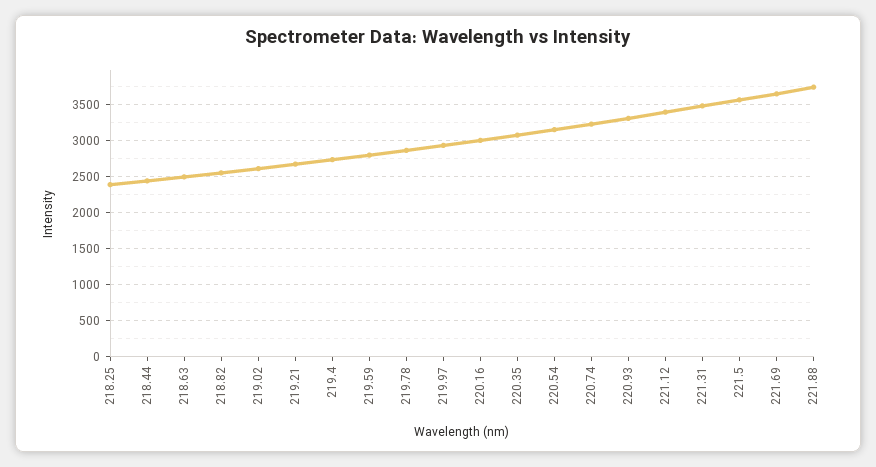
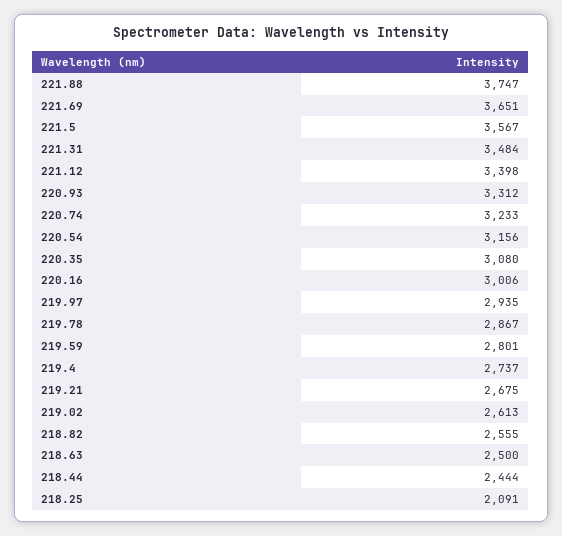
  {
-   "218.25": 2400,
+   "218.25": 2091,
    "218.44": 2444,
    "218.63": 2500,
    "218.82": 2555,
    "219.02": 2613,
    "219.21": 2675,
    "219.4": 2737,
    "219.59": 2801,
    "219.78": 2867,
    "219.97": 2935,
    "220.16": 3006,
    "220.35": 3080,
    "220.54": 3156,
    "220.74": 3233,
    "220.93": 3312,
    "221.12": 3398,
    "221.31": 3484,
    "221.5": 3567,
    "221.69": 3651,
    "221.88": 3747
  }

